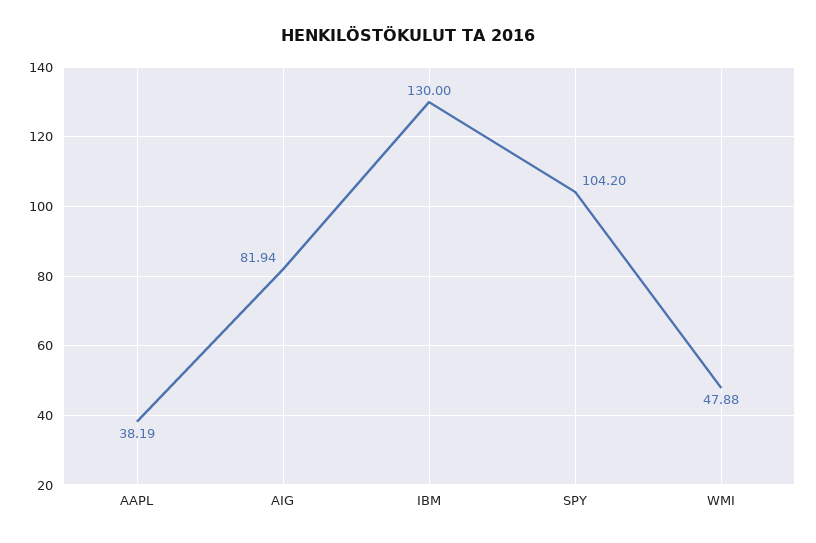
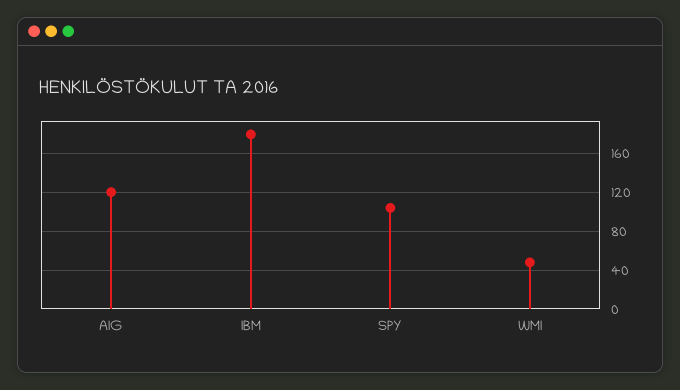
  {
-   "AAPL": 38.19,
-   "AIG": 81.94,
+   "AIG": 120,
-   "IBM": 130,
+   "IBM": 180,
    "SPY": 104.2,
    "WMI": 47.88
  }

